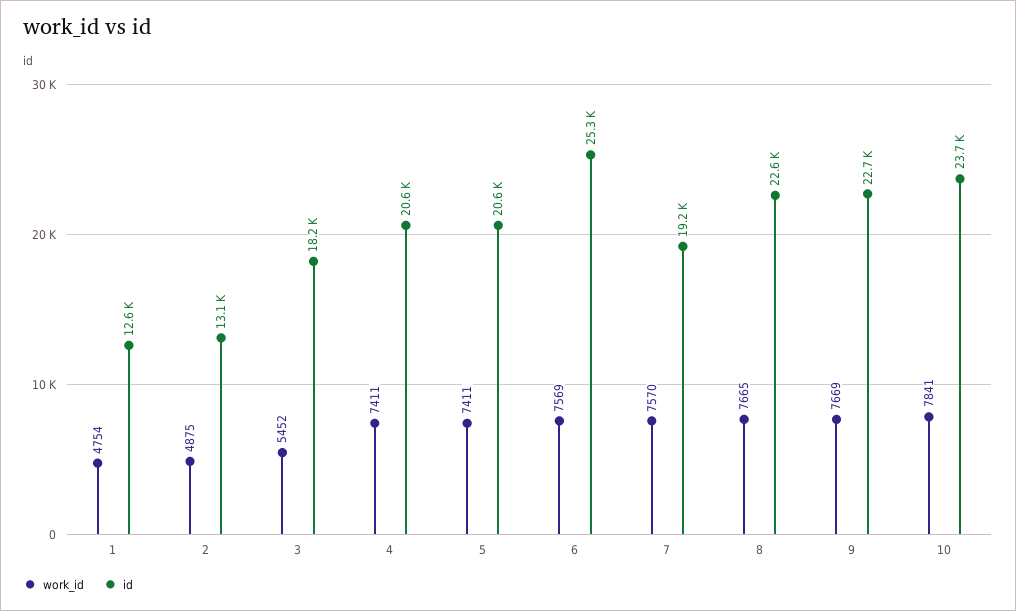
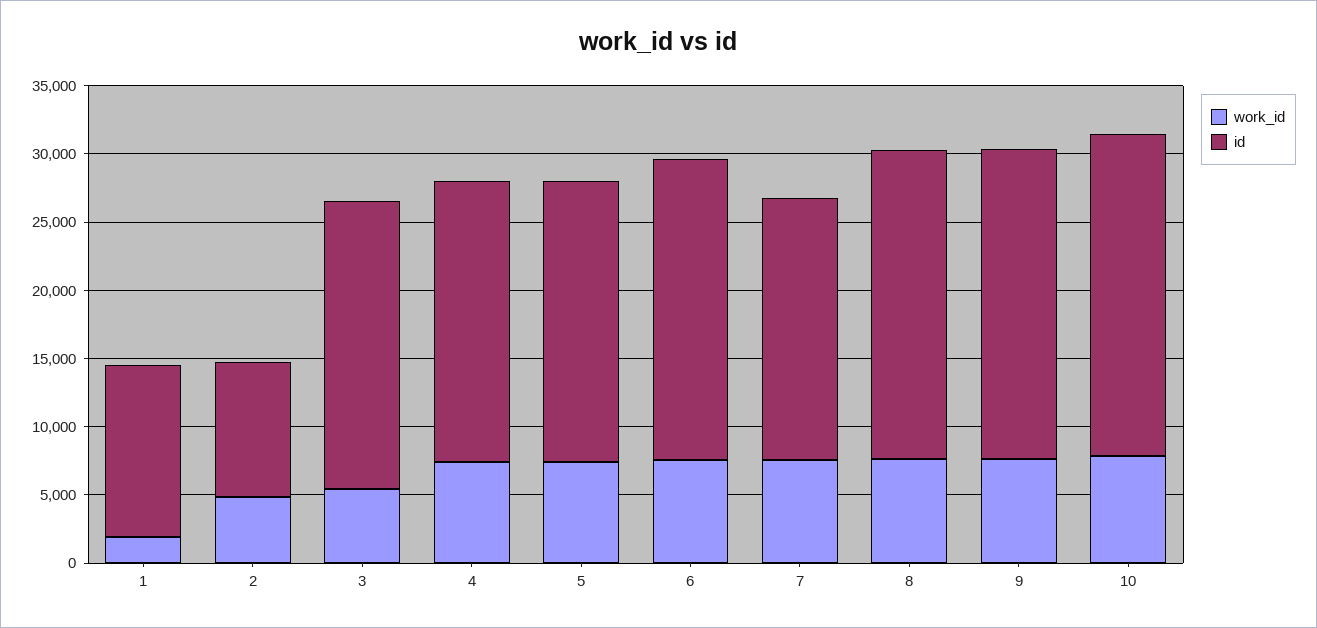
  {
    "work_id": {
-     "1": 4754,
+     "1": 2000,
      "2": 4875,
      "3": 5452,
      "4": 7411,
      "5": 7411,
      "6": 7569,
      "7": 7570,
      "8": 7665,
      "9": 7669,
      "10": 7841
    },
    "id": {
      "1": 12600,
-     "2": 13100,
+     "2": 10000,
-     "3": 18200,
+     "3": 21000,
      "4": 20600,
      "5": 20600,
-     "6": 25300,
+     "6": 22000,
      "7": 19200,
      "8": 22600,
      "9": 22700,
      "10": 23700
    }
  }

